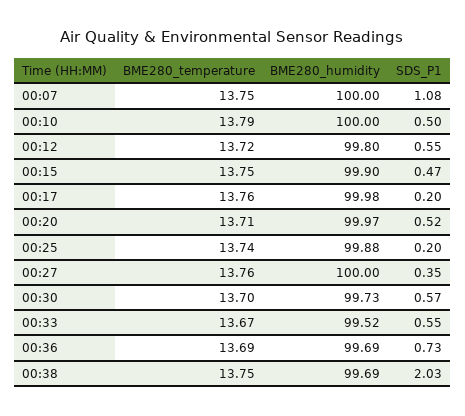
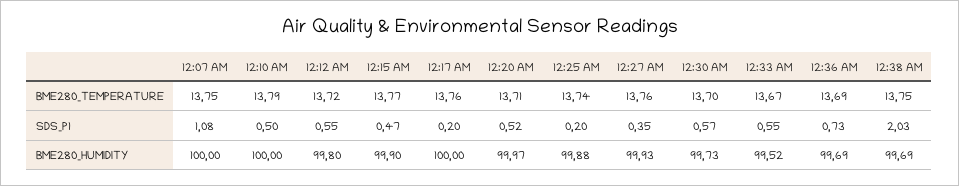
  {
    "BME280_temperature": {
      "00:07": 13.75,
      "00:10": 13.79,
      "00:12": 13.72,
-     "00:15": 13.75,
+     "00:15": 13.77,
      "00:17": 13.76,
      "00:20": 13.71,
      "00:25": 13.74,
      "00:27": 13.76,
      "00:30": 13.7,
      "00:33": 13.67,
      "00:36": 13.69,
      "00:38": 13.75
    },
    "BME280_humidity": {
      "00:07": 100,
      "00:10": 100,
      "00:12": 99.8,
      "00:15": 99.9,
-     "00:17": 99.98,
+     "00:17": 100,
      "00:20": 99.97,
      "00:25": 99.88,
-     "00:27": 100,
+     "00:27": 99.93,
      "00:30": 99.73,
      "00:33": 99.52,
      "00:36": 99.69,
      "00:38": 99.69
    },
    "SDS_P1": {
      "00:07": 1.08,
      "00:10": 0.5,
      "00:12": 0.55,
      "00:15": 0.47,
      "00:17": 0.2,
      "00:20": 0.52,
      "00:25": 0.2,
      "00:27": 0.35,
      "00:30": 0.57,
      "00:33": 0.55,
      "00:36": 0.73,
      "00:38": 2.03
    }
  }

